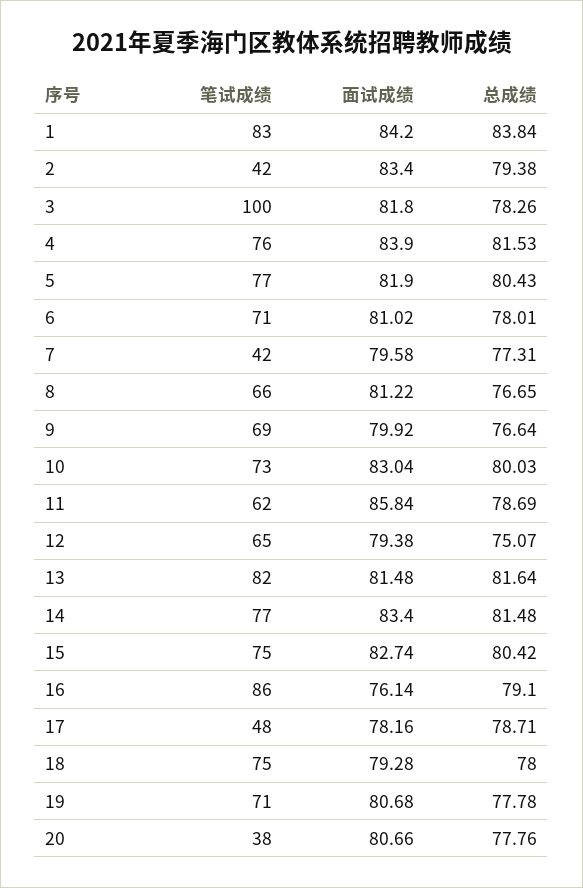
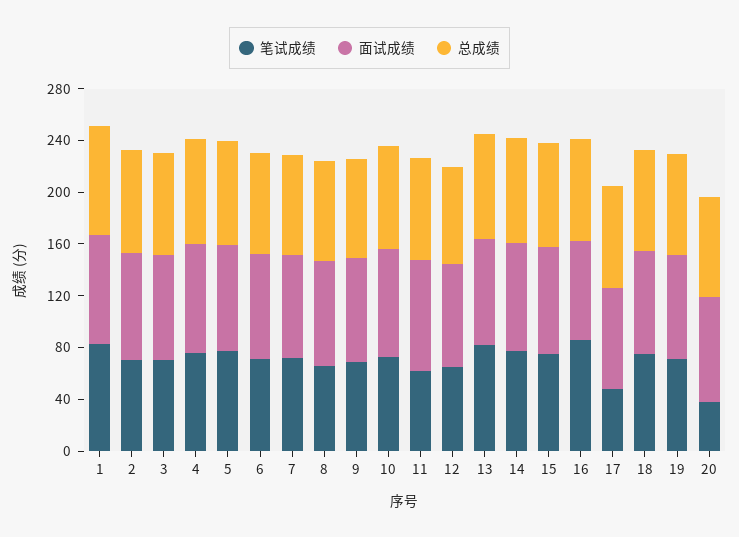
  {
    "笔试成绩": {
      "1": 83,
-     "2": 42,
+     "2": 70,
-     "3": 100,
+     "3": 70,
      "4": 76,
      "5": 77,
      "6": 71,
-     "7": 42,
+     "7": 70,
      "8": 66,
      "9": 69,
      "10": 73,
      "11": 62,
      "12": 65,
      "13": 82,
      "14": 77,
      "15": 75,
      "16": 86,
      "17": 48,
      "18": 75,
      "19": 71,
      "20": 38
    },
    "面试成绩": {
      "1": 84.2,
      "2": 83.4,
      "3": 81.8,
      "4": 83.9,
      "5": 81.9,
      "6": 81.02,
      "7": 79.58,
      "8": 81.22,
      "9": 79.92,
      "10": 83.04,
      "11": 85.84,
      "12": 79.38,
      "13": 81.48,
      "14": 83.4,
      "15": 82.74,
      "16": 76.14,
      "17": 78.16,
      "18": 79.28,
      "19": 80.68,
      "20": 80.66
    },
    "总成绩": {
      "1": 83.84,
      "2": 79.38,
      "3": 78.26,
      "4": 81.53,
      "5": 80.43,
      "6": 78.01,
      "7": 77.31,
      "8": 76.65,
      "9": 76.64,
      "10": 80.03,
      "11": 78.69,
      "12": 75.07,
      "13": 81.64,
      "14": 81.48,
      "15": 80.42,
      "16": 79.1,
      "17": 78.71,
      "18": 78,
      "19": 77.78,
      "20": 77.76
    }
  }

